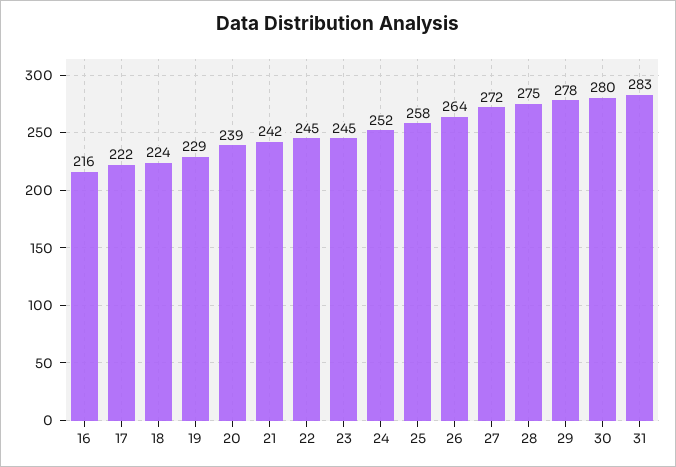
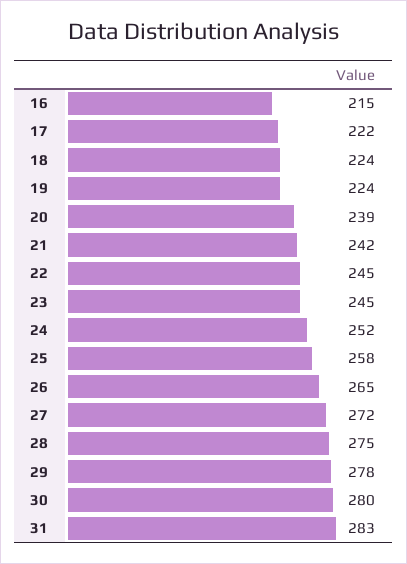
  {
-   "16": 216,
+   "16": 215,
    "17": 222,
    "18": 224,
-   "19": 229,
+   "19": 224,
    "20": 239,
    "21": 242,
    "22": 245,
    "23": 245,
    "24": 252,
    "25": 258,
-   "26": 264,
+   "26": 265,
    "27": 272,
    "28": 275,
    "29": 278,
    "30": 280,
    "31": 283
  }

